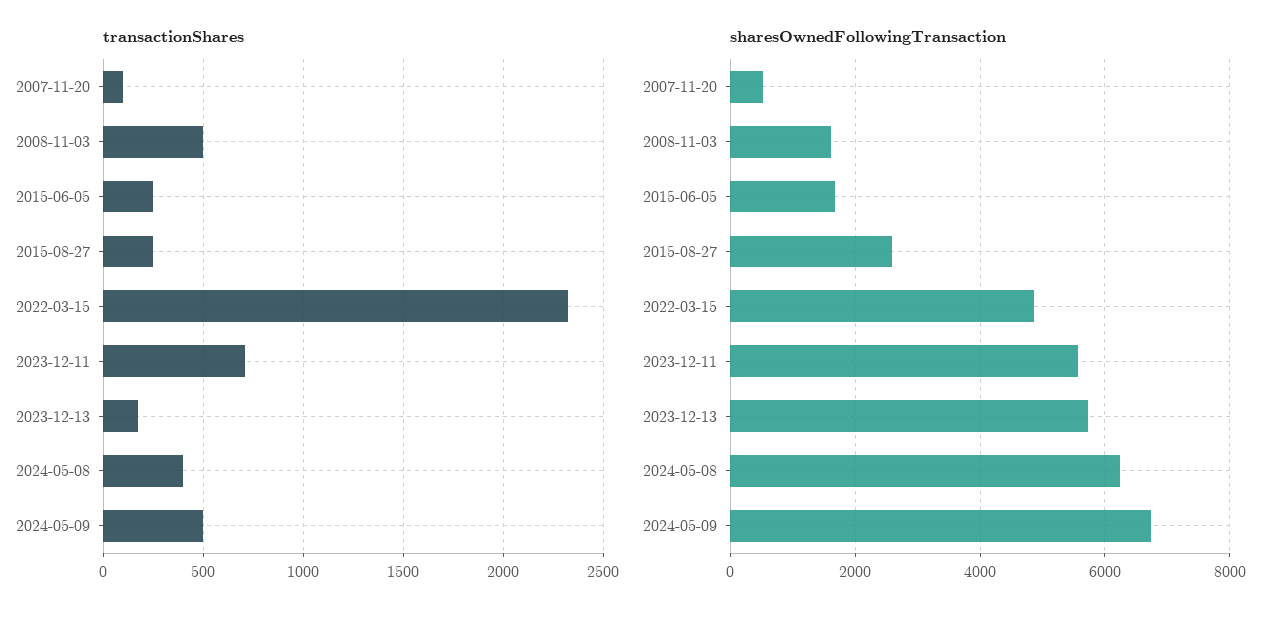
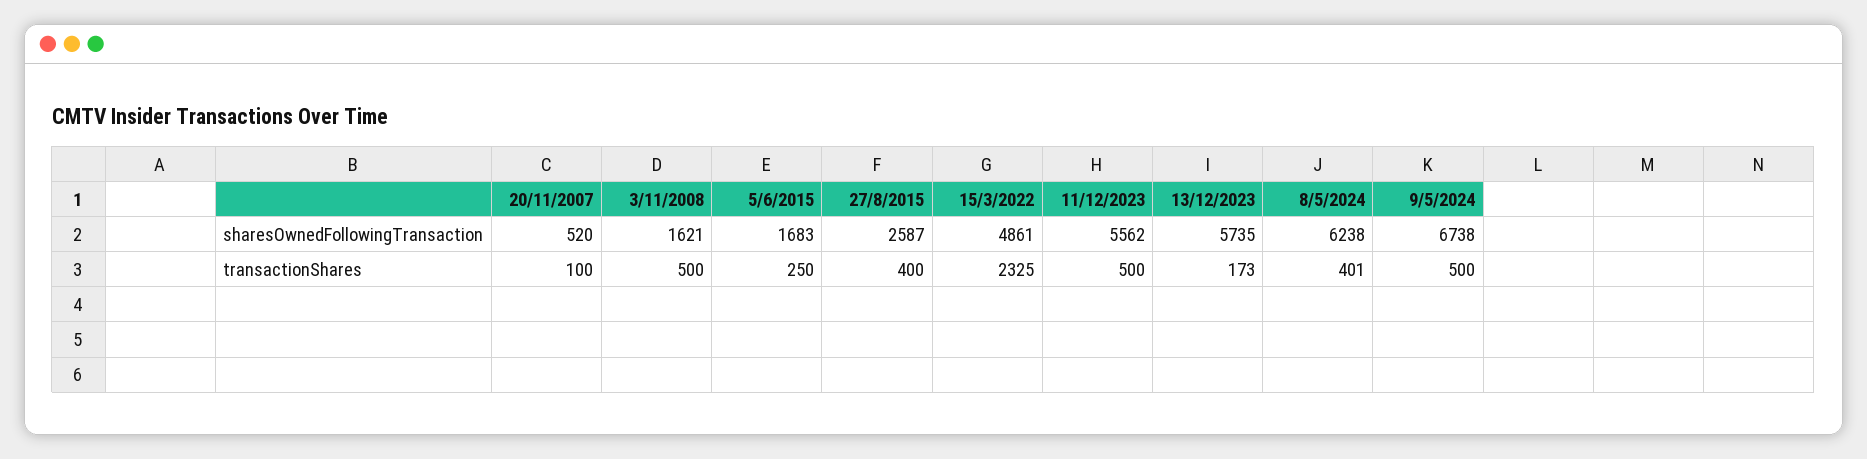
  {
    "transactionShares": {
      "2007-11-20": 100,
      "2008-11-03": 500,
      "2015-06-05": 250,
-     "2015-08-27": 250,
+     "2015-08-27": 400,
      "2022-03-15": 2325,
-     "2023-12-11": 700,
+     "2023-12-11": 500,
      "2023-12-13": 173,
      "2024-05-08": 401,
      "2024-05-09": 500
    },
    "sharesOwnedFollowingTransaction": {
      "2007-11-20": 520,
      "2008-11-03": 1621,
      "2015-06-05": 1683,
      "2015-08-27": 2587,
      "2022-03-15": 4861,
      "2023-12-11": 5562,
      "2023-12-13": 5735,
      "2024-05-08": 6238,
      "2024-05-09": 6738
    }
  }

